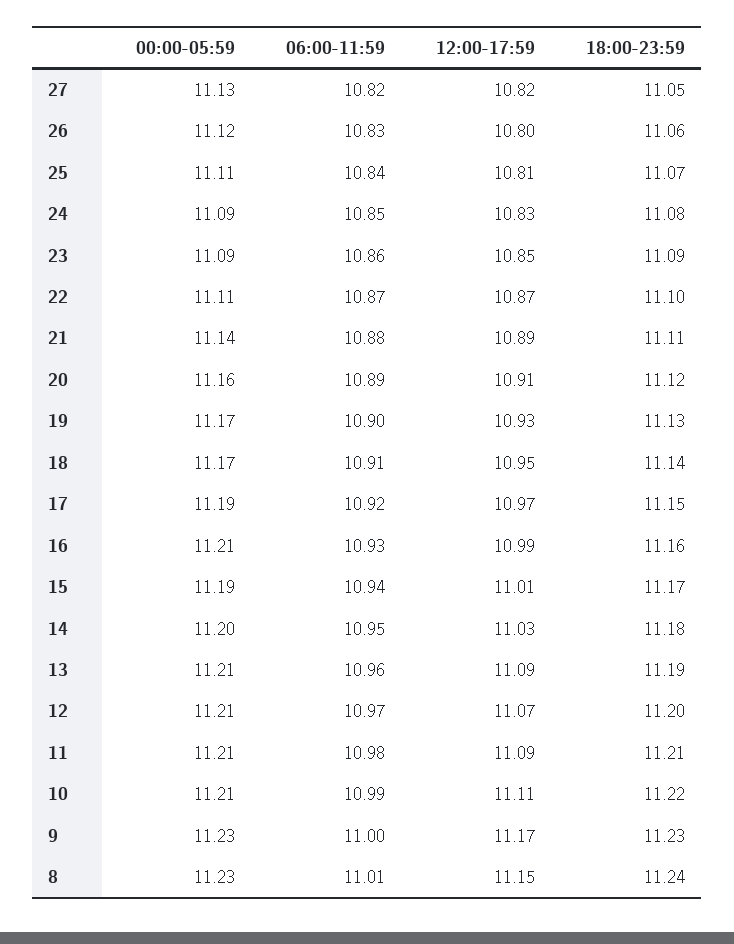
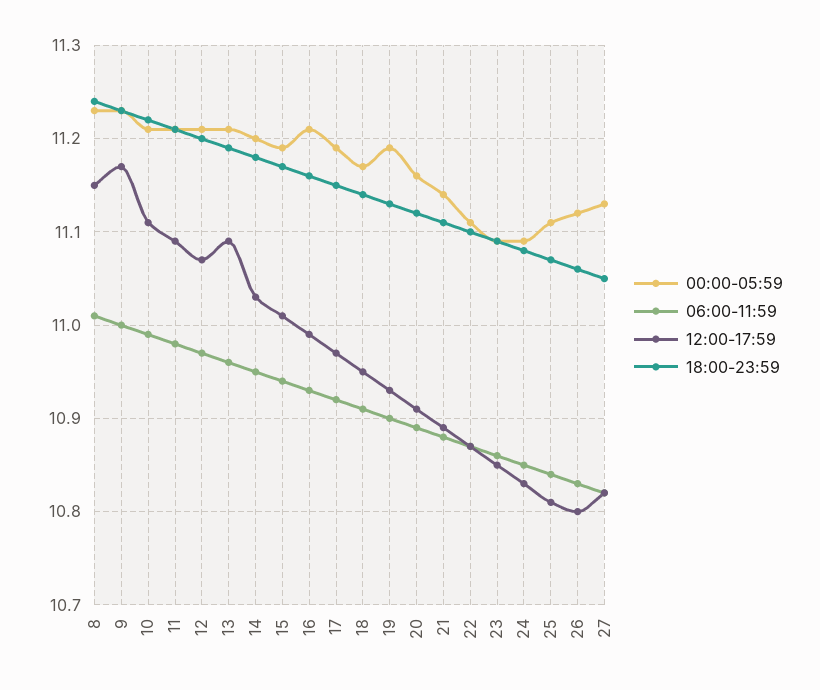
  {
    "00:00-05:59": {
      "27": 11.13,
      "26": 11.12,
      "25": 11.11,
      "24": 11.09,
      "23": 11.09,
      "22": 11.11,
      "21": 11.14,
      "20": 11.16,
-     "19": 11.17,
+     "19": 11.19,
      "18": 11.17,
      "17": 11.19,
      "16": 11.21,
      "15": 11.19,
      "14": 11.2,
      "13": 11.21,
      "12": 11.21,
      "11": 11.21,
      "10": 11.21,
      "9": 11.23,
      "8": 11.23
    },
    "06:00-11:59": {
      "27": 10.82,
      "26": 10.83,
      "25": 10.84,
      "24": 10.85,
      "23": 10.86,
      "22": 10.87,
      "21": 10.88,
      "20": 10.89,
      "19": 10.9,
      "18": 10.91,
      "17": 10.92,
      "16": 10.93,
      "15": 10.94,
      "14": 10.95,
      "13": 10.96,
      "12": 10.97,
      "11": 10.98,
      "10": 10.99,
      "9": 11,
      "8": 11.01
    },
    "12:00-17:59": {
      "27": 10.82,
      "26": 10.8,
      "25": 10.81,
      "24": 10.83,
      "23": 10.85,
      "22": 10.87,
      "21": 10.89,
      "20": 10.91,
      "19": 10.93,
      "18": 10.95,
      "17": 10.97,
      "16": 10.99,
      "15": 11.01,
      "14": 11.03,
      "13": 11.09,
      "12": 11.07,
      "11": 11.09,
      "10": 11.11,
      "9": 11.17,
      "8": 11.15
    },
    "18:00-23:59": {
      "27": 11.05,
      "26": 11.06,
      "25": 11.07,
      "24": 11.08,
      "23": 11.09,
      "22": 11.1,
      "21": 11.11,
      "20": 11.12,
      "19": 11.13,
      "18": 11.14,
      "17": 11.15,
      "16": 11.16,
      "15": 11.17,
      "14": 11.18,
      "13": 11.19,
      "12": 11.2,
      "11": 11.21,
      "10": 11.22,
      "9": 11.23,
      "8": 11.24
    }
  }

